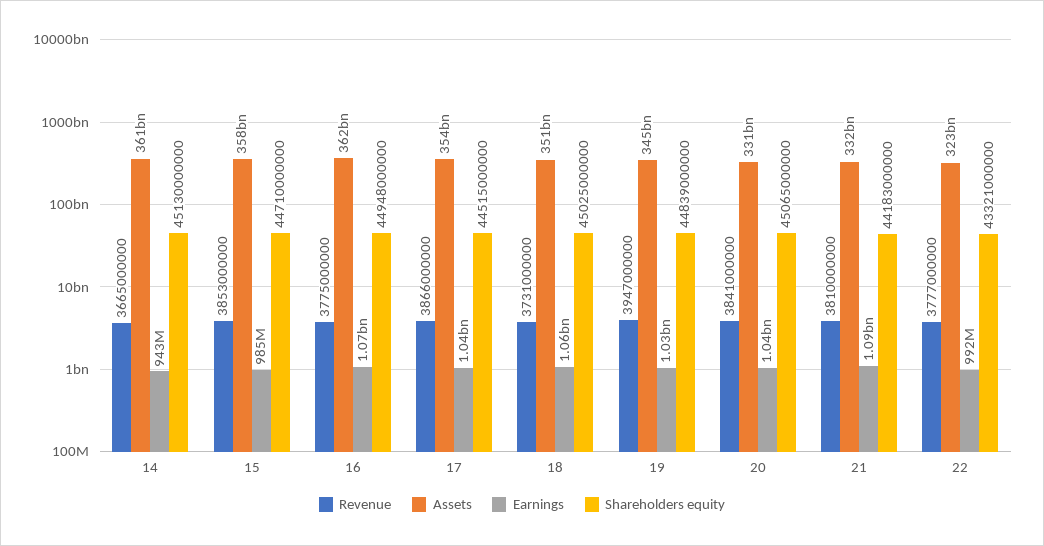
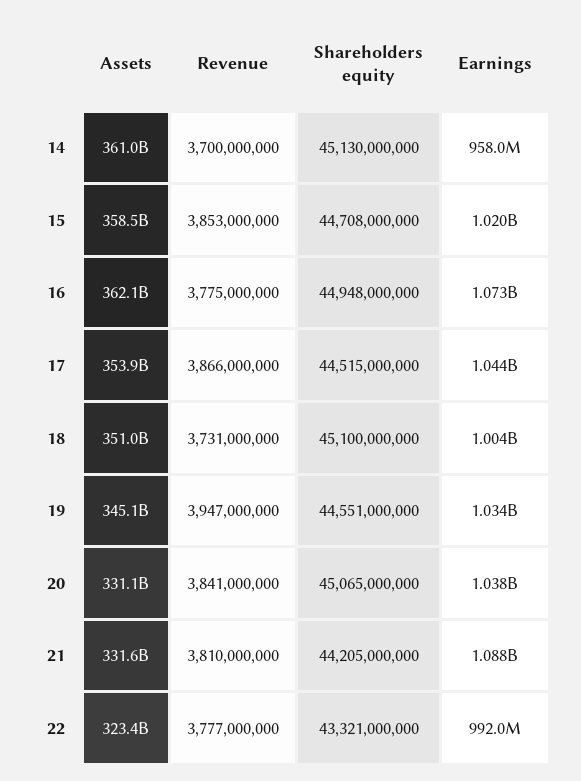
  {
    "Revenue": {
-     "14": 3665000000,
+     "14": 3700000000,
      "15": 3853000000,
      "16": 3775000000,
      "17": 3866000000,
      "18": 3731000000,
      "19": 3947000000,
      "20": 3841000000,
      "21": 3810000000,
      "22": 3777000000
    },
    "Assets": {
      "14": 361000000000,
      "15": 358500000000,
      "16": 362100000000,
      "17": 353900000000,
      "18": 351000000000,
      "19": 345100000000,
      "20": 331100000000,
      "21": 331600000000,
      "22": 323400000000
    },
    "Earnings": {
-     "14": 943000000,
+     "14": 958000000,
-     "15": 985000000,
+     "15": 1020000000,
      "16": 1073000000,
      "17": 1044000000,
-     "18": 1060000000,
+     "18": 1004000000,
      "19": 1034000000,
      "20": 1038000000,
      "21": 1088000000,
      "22": 992000000
    },
    "Shareholders equity": {
      "14": 45130000000,
-     "15": 44710000000,
+     "15": 44708000000,
      "16": 44948000000,
      "17": 44515000000,
-     "18": 45025000000,
+     "18": 45100000000,
-     "19": 44839000000,
+     "19": 44551000000,
      "20": 45065000000,
-     "21": 44183000000,
+     "21": 44205000000,
      "22": 43321000000
    }
  }

